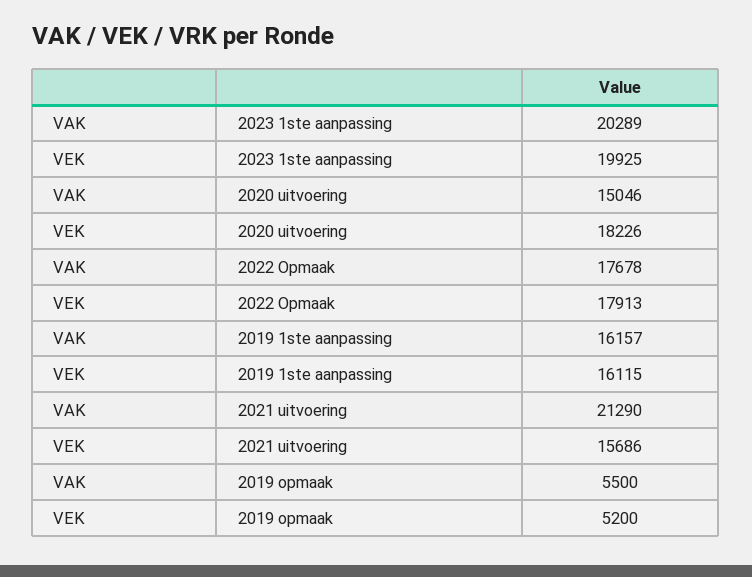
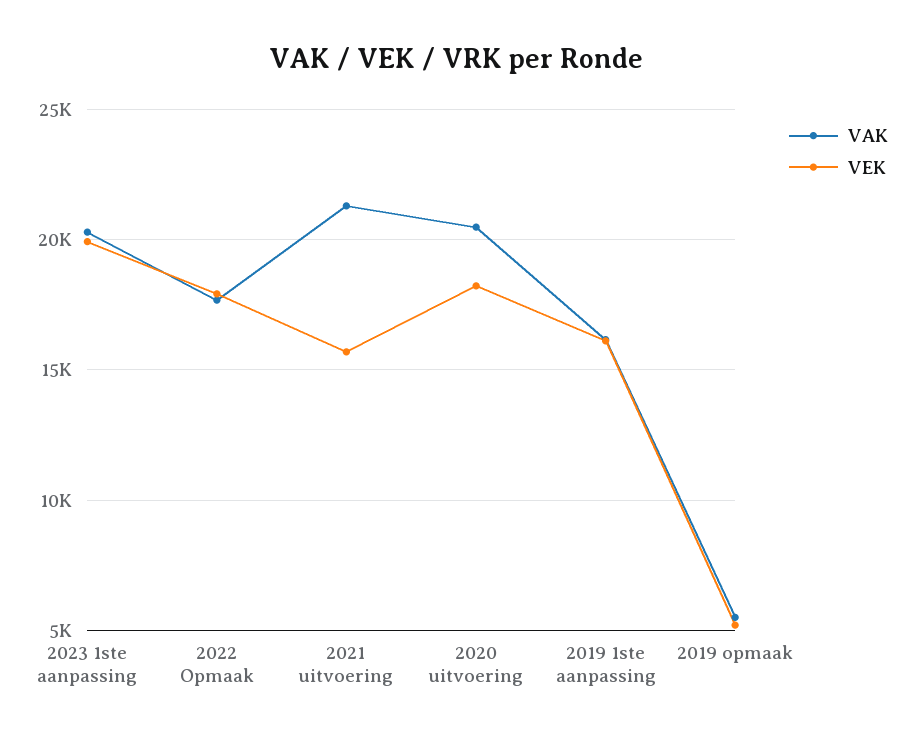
  {
    "VAK": {
      "2023 1ste aanpassing": 20289,
-     "2020 uitvoering": 15046,
+     "2020 uitvoering": 20500,
      "2022 Opmaak": 17678,
      "2019 1ste aanpassing": 16157,
      "2021 uitvoering": 21290,
      "2019 opmaak": 5500
    },
    "VEK": {
      "2023 1ste aanpassing": 19925,
      "2020 uitvoering": 18226,
      "2022 Opmaak": 17913,
      "2019 1ste aanpassing": 16115,
      "2021 uitvoering": 15686,
      "2019 opmaak": 5200
    }
  }

